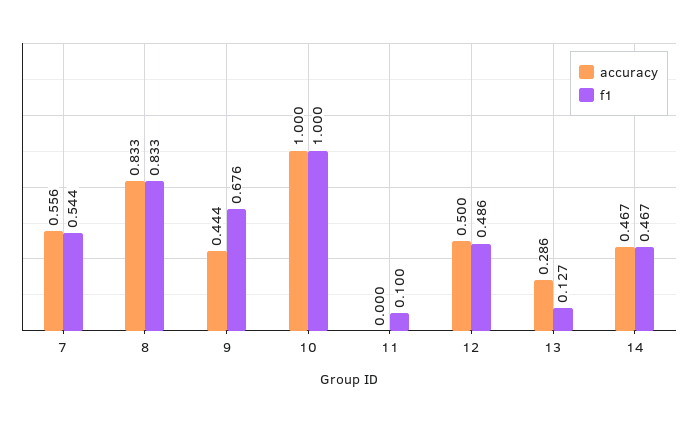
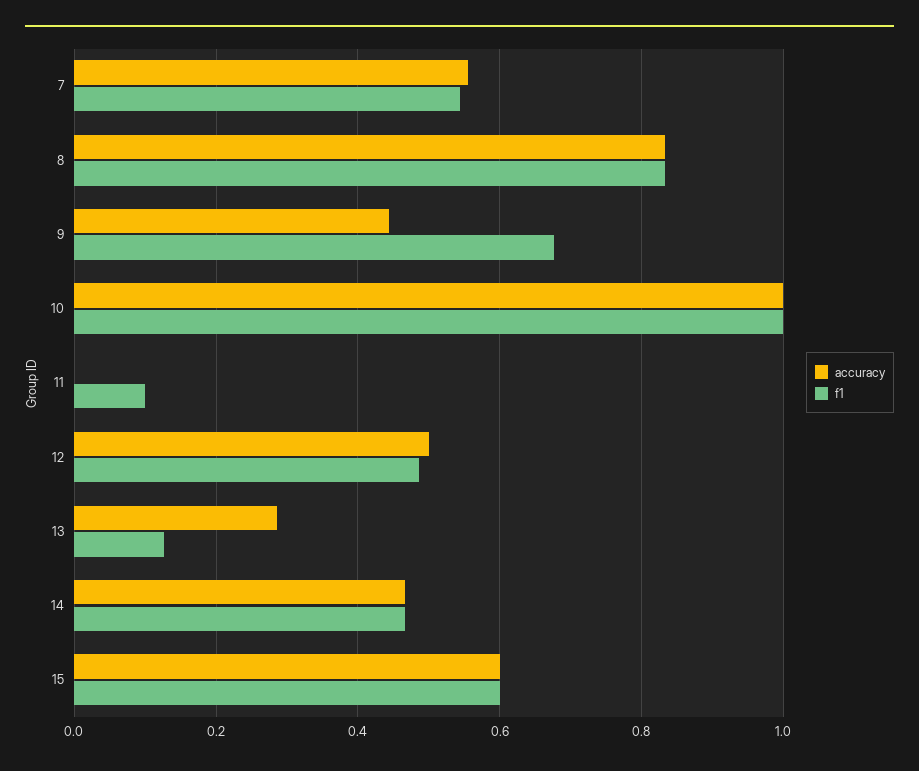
  {
    "accuracy": {
      "7": 0.556,
      "8": 0.833,
      "9": 0.444,
      "10": 1,
      "11": 0,
      "12": 0.5,
      "13": 0.286,
-     "14": 0.467
+     "14": 0.467,
+     "15": 0.6
    },
    "f1": {
      "7": 0.544,
      "8": 0.833,
      "9": 0.676,
      "10": 1,
      "11": 0.1,
      "12": 0.486,
      "13": 0.127,
-     "14": 0.467
+     "14": 0.467,
+     "15": 0.6
    }
  }

